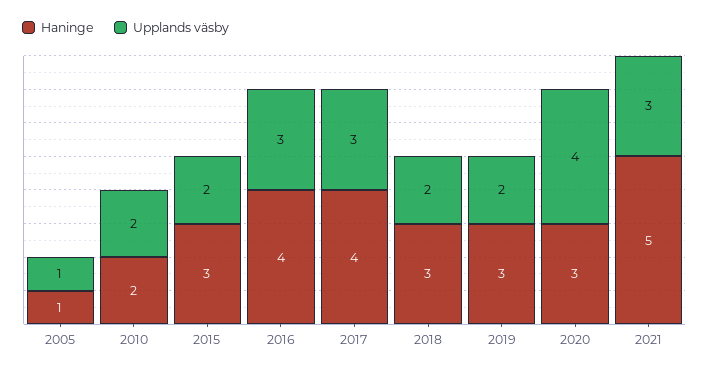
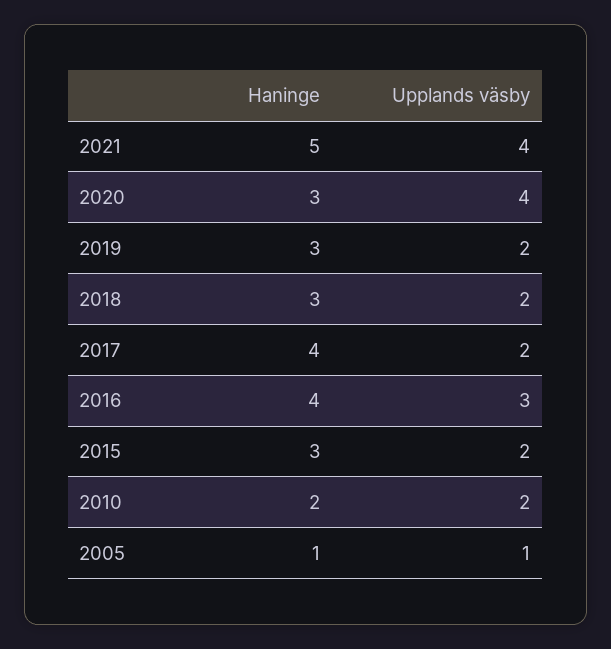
  {
    "Haninge": {
      "2005": 1,
      "2010": 2,
      "2015": 3,
      "2016": 4,
      "2017": 4,
      "2018": 3,
      "2019": 3,
      "2020": 3,
      "2021": 5
    },
    "Upplands väsby": {
      "2005": 1,
      "2010": 2,
      "2015": 2,
      "2016": 3,
-     "2017": 3,
+     "2017": 2,
      "2018": 2,
      "2019": 2,
      "2020": 4,
-     "2021": 3
+     "2021": 4
    }
  }

